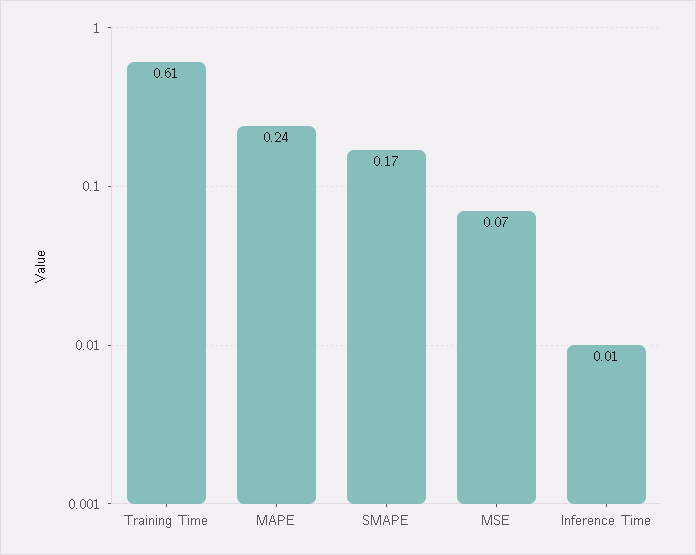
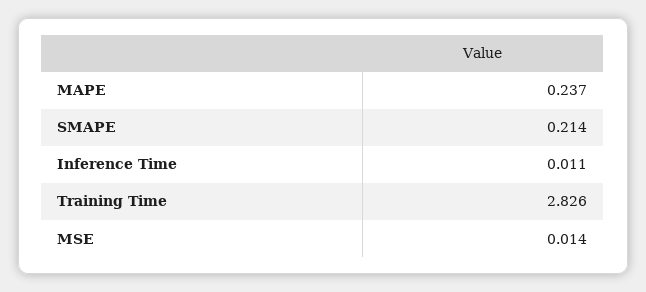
  {
-   "Training Time": 0.61,
+   "Training Time": 2.826,
    "MAPE": 0.237,
-   "SMAPE": 0.17,
+   "SMAPE": 0.214,
-   "MSE": 0.07,
+   "MSE": 0.014,
    "Inference Time": 0.011
  }

